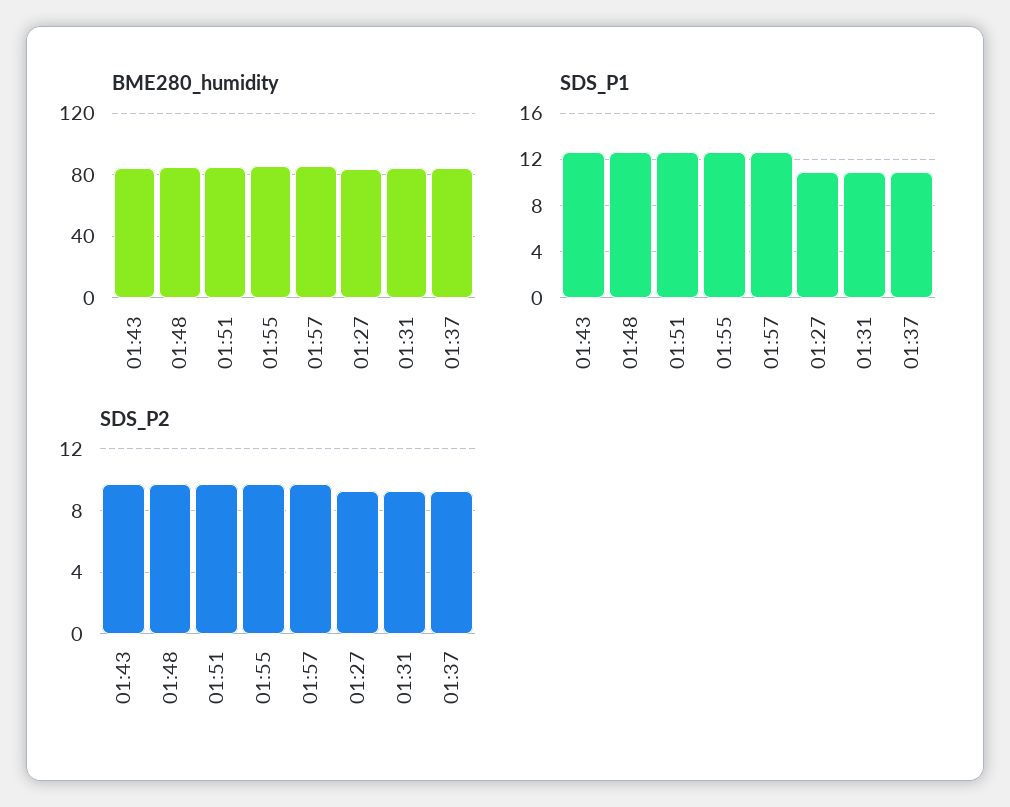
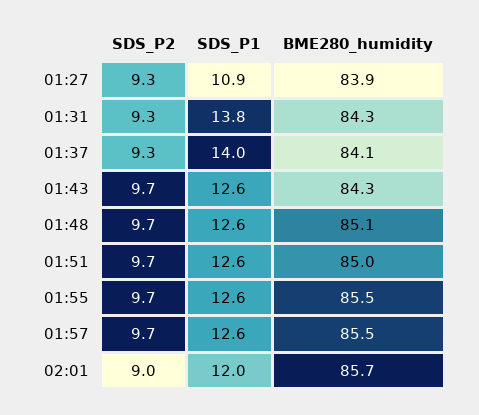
  {
    "BME280_humidity": {
      "01:43": 84.3,
      "01:48": 85.1,
      "01:51": 85,
      "01:55": 85.5,
      "01:57": 85.5,
      "01:27": 83.9,
      "01:31": 84.3,
-     "01:37": 84.1
+     "01:37": 84.1,
+     "02:01": 85.7
    },
    "SDS_P1": {
      "01:43": 12.6,
      "01:48": 12.6,
      "01:51": 12.6,
      "01:55": 12.6,
      "01:57": 12.6,
      "01:27": 10.9,
-     "01:31": 11,
+     "01:31": 13.8,
-     "01:37": 11
+     "01:37": 14,
+     "02:01": 12
    },
    "SDS_P2": {
      "01:43": 9.7,
      "01:48": 9.7,
      "01:51": 9.7,
      "01:55": 9.7,
      "01:57": 9.7,
      "01:27": 9.3,
      "01:31": 9.3,
-     "01:37": 9.3
+     "01:37": 9.3,
+     "02:01": 9
    }
  }

